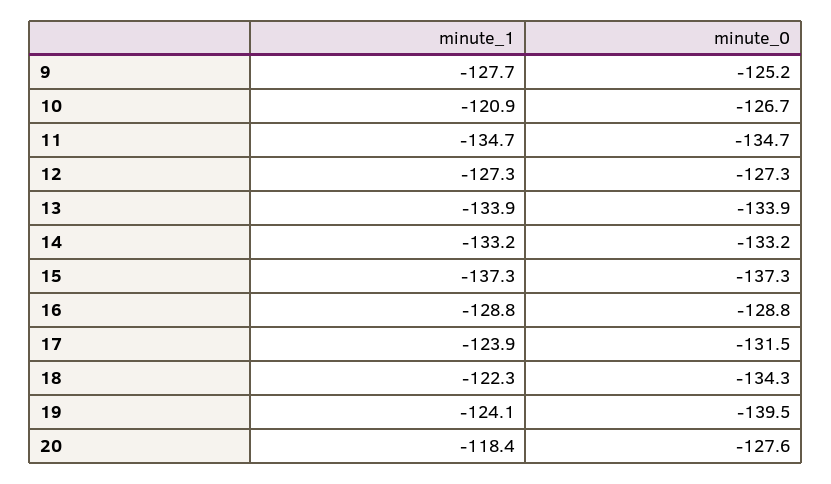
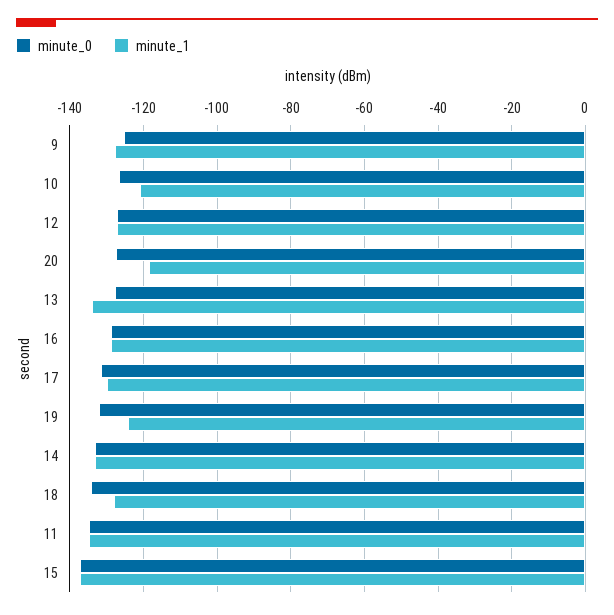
  {
    "minute_1": {
      "9": -127.7,
      "10": -120.9,
      "11": -134.7,
      "12": -127.3,
      "13": -133.9,
      "14": -133.2,
      "15": -137.3,
      "16": -128.8,
-     "17": -123.9,
+     "17": -130,
-     "18": -122.3,
+     "18": -128,
      "19": -124.1,
      "20": -118.4
    },
    "minute_0": {
      "9": -125.2,
      "10": -126.7,
      "11": -134.7,
      "12": -127.3,
-     "13": -133.9,
+     "13": -128,
      "14": -133.2,
      "15": -137.3,
      "16": -128.8,
      "17": -131.5,
      "18": -134.3,
-     "19": -139.5,
+     "19": -132,
      "20": -127.6
    }
  }

